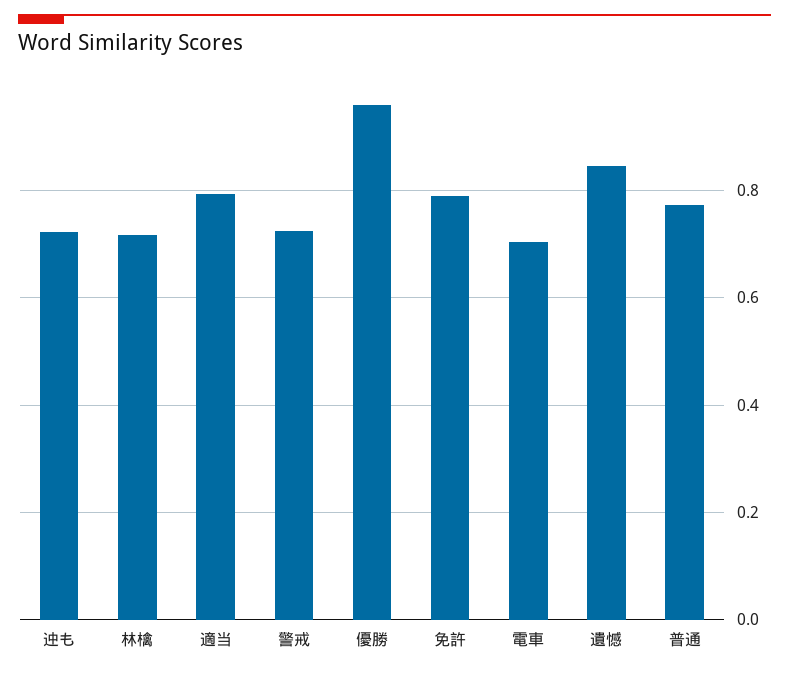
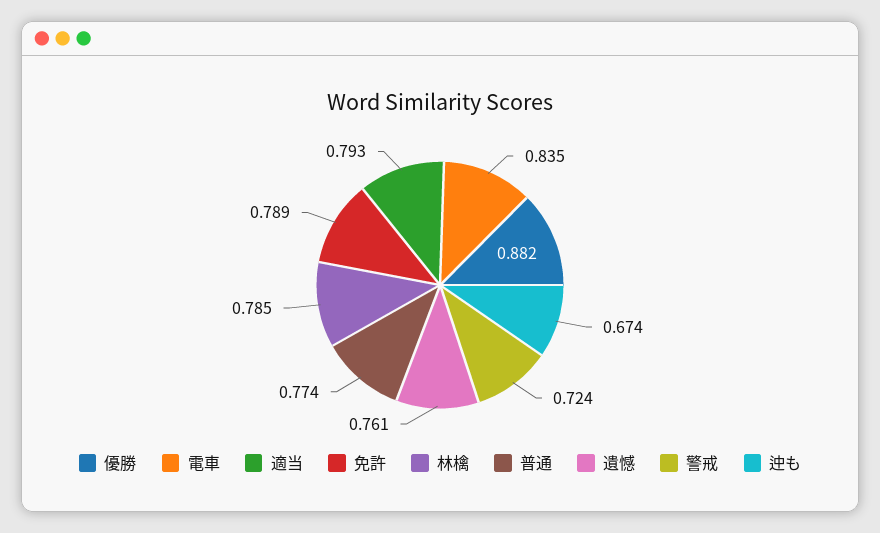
  {
-   "迚も": 0.72,
+   "迚も": 0.674,
-   "林檎": 0.72,
+   "林檎": 0.785,
    "適当": 0.793,
    "警戒": 0.724,
-   "優勝": 0.96,
+   "優勝": 0.882,
    "免許": 0.789,
-   "電車": 0.7,
+   "電車": 0.835,
-   "遺憾": 0.84,
+   "遺憾": 0.761,
    "普通": 0.774
  }

